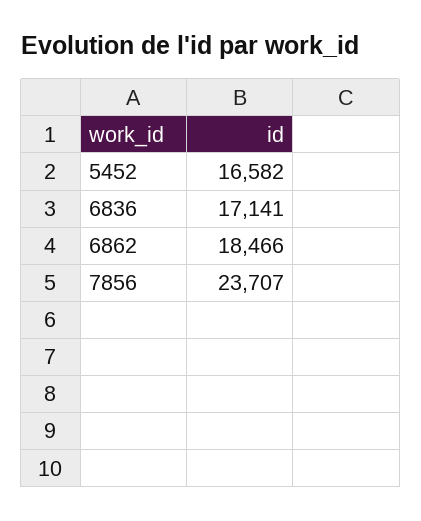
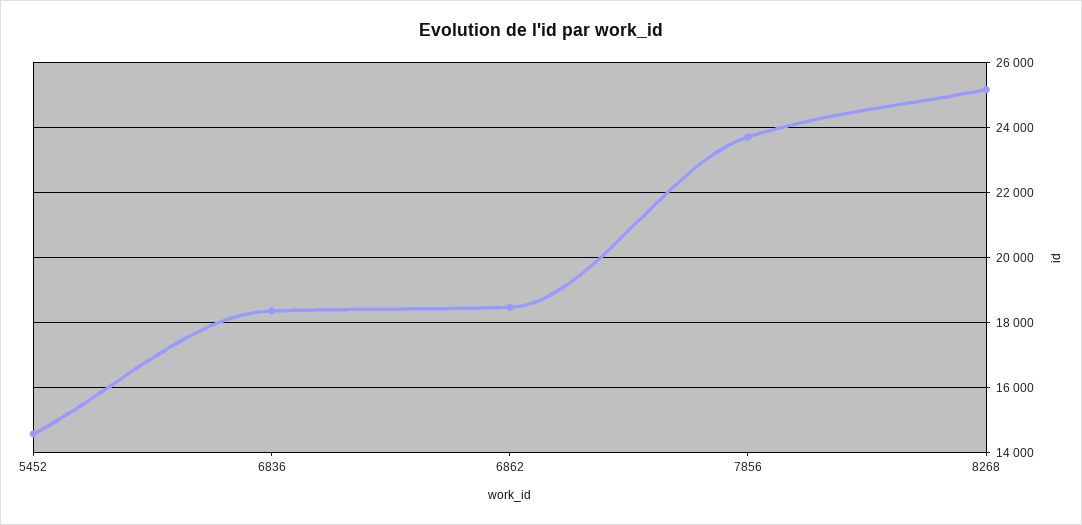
  {
-   "5452": 16582,
+   "5452": 14600,
-   "6836": 17141,
+   "6836": 18400,
    "6862": 18466,
-   "7856": 23707
+   "7856": 23707,
+   "8268": 25200
  }

